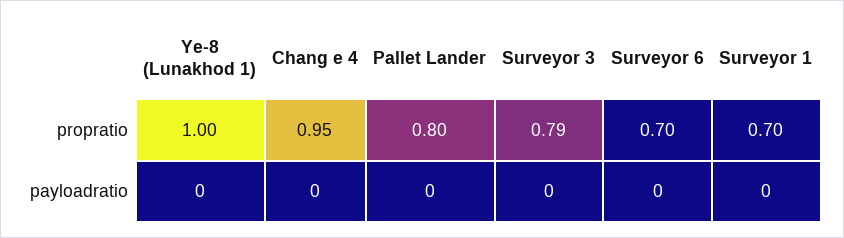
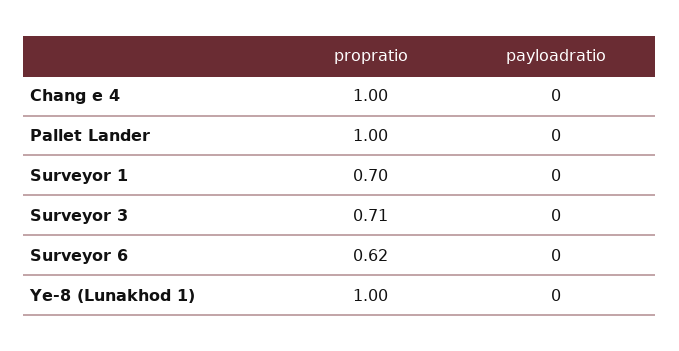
  {
    "Ye-8 (Lunakhod 1)": {
      "propratio": 1,
      "payloadratio": 0
    },
    "Chang e 4": {
-     "propratio": 0.95,
+     "propratio": 1,
      "payloadratio": 0
    },
    "Pallet Lander": {
-     "propratio": 0.8,
+     "propratio": 1,
      "payloadratio": 0
    },
    "Surveyor 3": {
-     "propratio": 0.79,
+     "propratio": 0.71,
      "payloadratio": 0
    },
    "Surveyor 6": {
-     "propratio": 0.7,
+     "propratio": 0.62,
      "payloadratio": 0
    },
    "Surveyor 1": {
      "propratio": 0.7,
      "payloadratio": 0
    }
  }

